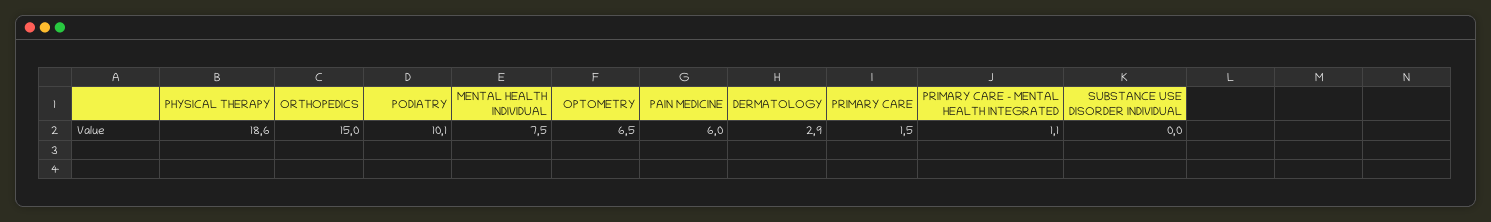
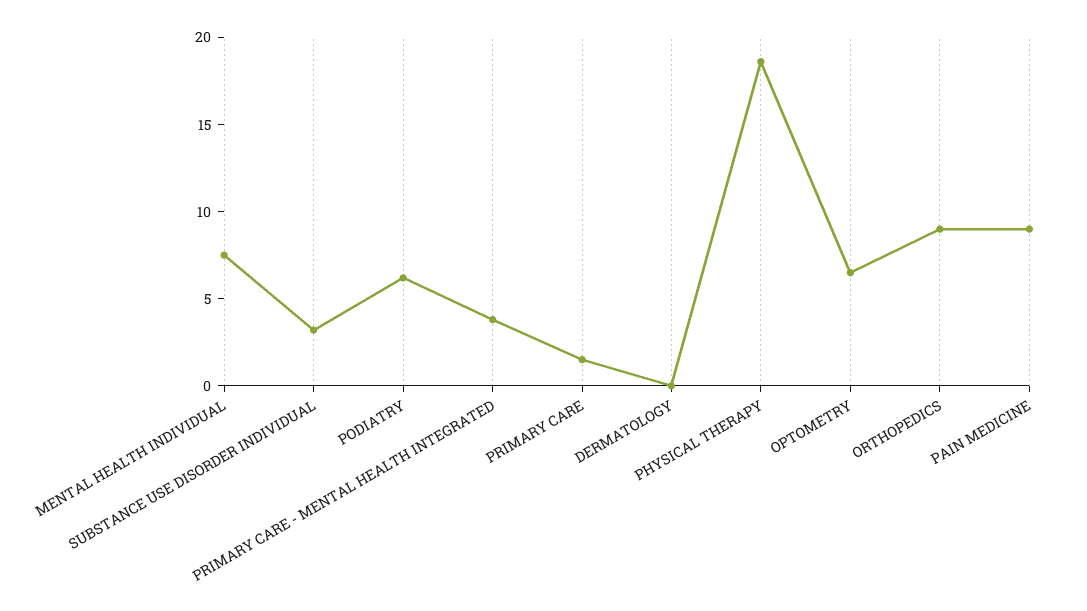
  {
    "PHYSICAL THERAPY": 18.6,
-   "ORTHOPEDICS": 15,
+   "ORTHOPEDICS": 9,
-   "PODIATRY": 10.1,
+   "PODIATRY": 6,
    "MENTAL HEALTH INDIVIDUAL": 7.5,
    "OPTOMETRY": 6.5,
-   "PAIN MEDICINE": 6,
+   "PAIN MEDICINE": 9,
-   "DERMATOLOGY": 2.9,
+   "DERMATOLOGY": 0,
    "PRIMARY CARE": 1.5,
-   "PRIMARY CARE - MENTAL HEALTH INTEGRATED": 1.1,
+   "PRIMARY CARE - MENTAL HEALTH INTEGRATED": 4,
-   "SUBSTANCE USE DISORDER INDIVIDUAL": 0
+   "SUBSTANCE USE DISORDER INDIVIDUAL": 3
  }

